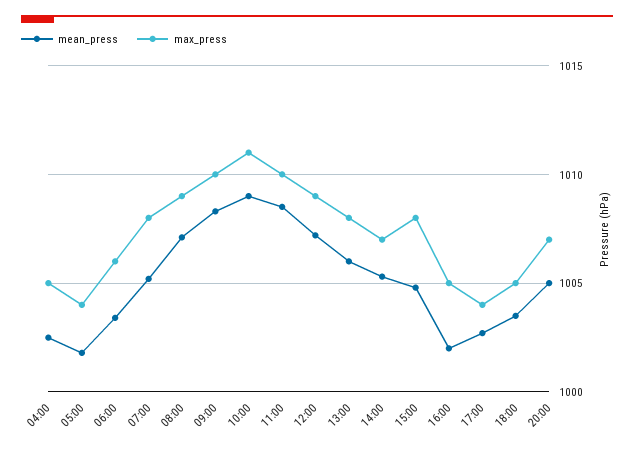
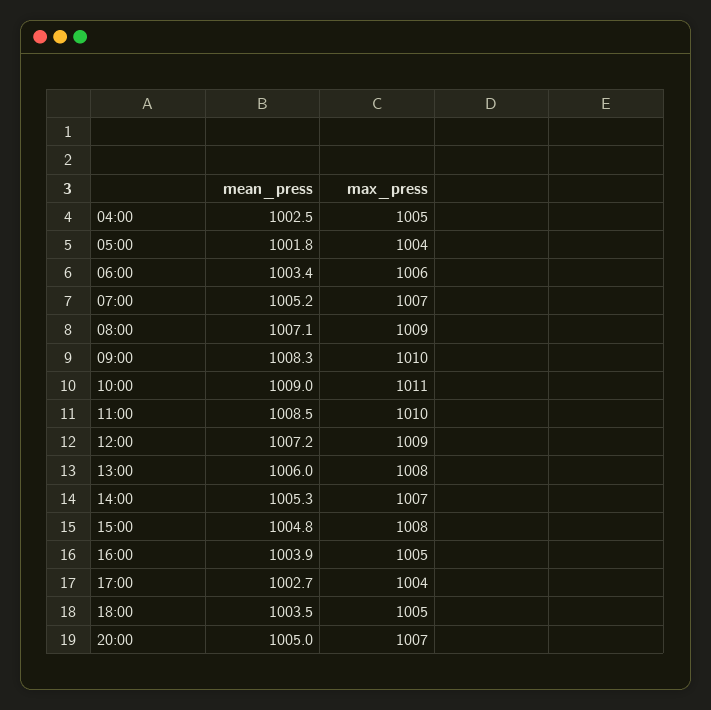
  {
    "mean_press": {
      "04:00": 1002.5,
      "05:00": 1001.8,
      "06:00": 1003.4,
      "07:00": 1005.2,
      "08:00": 1007.1,
      "09:00": 1008.3,
      "10:00": 1009,
      "11:00": 1008.5,
      "12:00": 1007.2,
      "13:00": 1006,
      "14:00": 1005.3,
      "15:00": 1004.8,
-     "16:00": 1002,
+     "16:00": 1003.9,
      "17:00": 1002.7,
      "18:00": 1003.5,
      "20:00": 1005
    },
    "max_press": {
      "04:00": 1005,
      "05:00": 1004,
      "06:00": 1006,
-     "07:00": 1008,
+     "07:00": 1007,
      "08:00": 1009,
      "09:00": 1010,
      "10:00": 1011,
      "11:00": 1010,
      "12:00": 1009,
      "13:00": 1008,
      "14:00": 1007,
      "15:00": 1008,
      "16:00": 1005,
      "17:00": 1004,
      "18:00": 1005,
      "20:00": 1007
    }
  }

